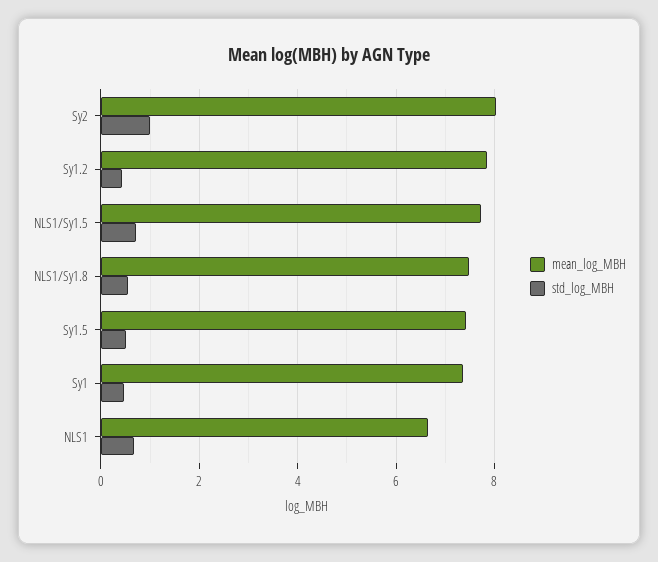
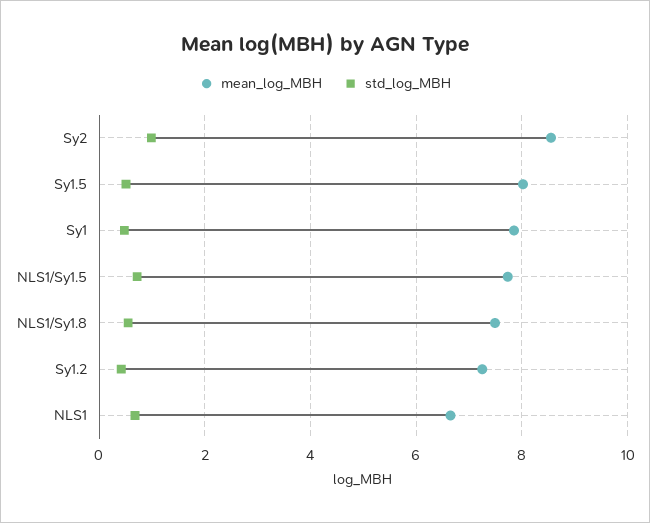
  {
    "mean_log_MBH": {
-     "Sy2": 8,
+     "Sy2": 8.6,
-     "Sy1.2": 7.8,
+     "Sy1.2": 7.2,
      "NLS1/Sy1.5": 7.8,
      "NLS1/Sy1.8": 7.4,
-     "Sy1.5": 7.4,
+     "Sy1.5": 8,
-     "Sy1": 7.4,
+     "Sy1": 7.8,
      "NLS1": 6.6
    },
    "std_log_MBH": {
      "Sy2": 1,
      "Sy1.2": 0.4,
      "NLS1/Sy1.5": 0.8,
      "NLS1/Sy1.8": 0.6,
      "Sy1.5": 0.6,
      "Sy1": 0.4,
      "NLS1": 0.6
    }
  }

